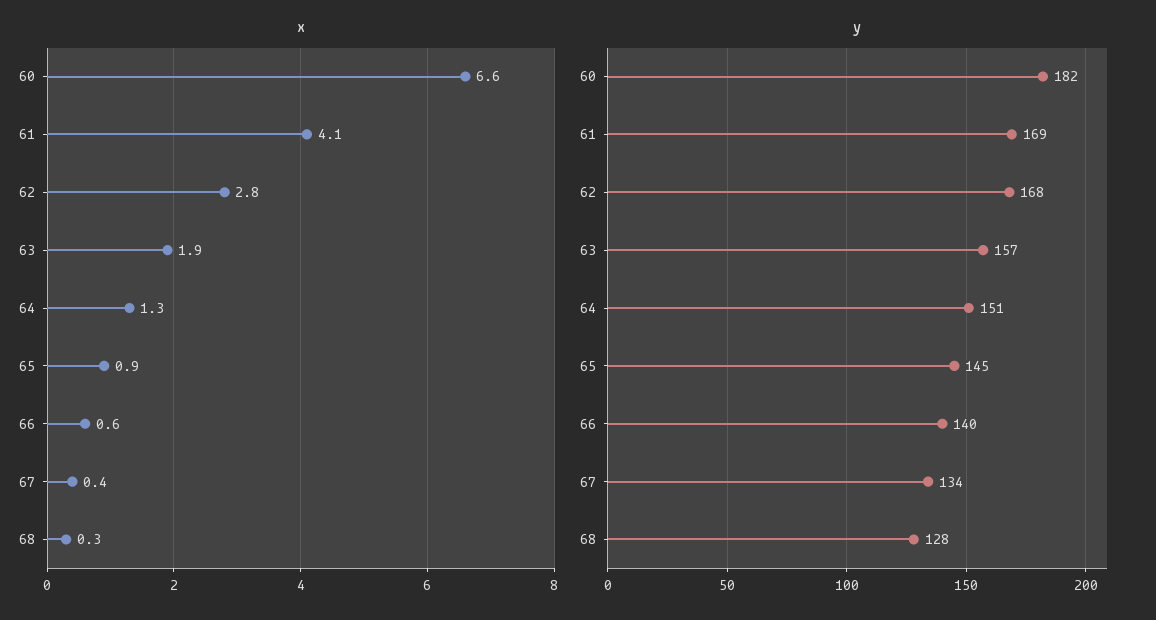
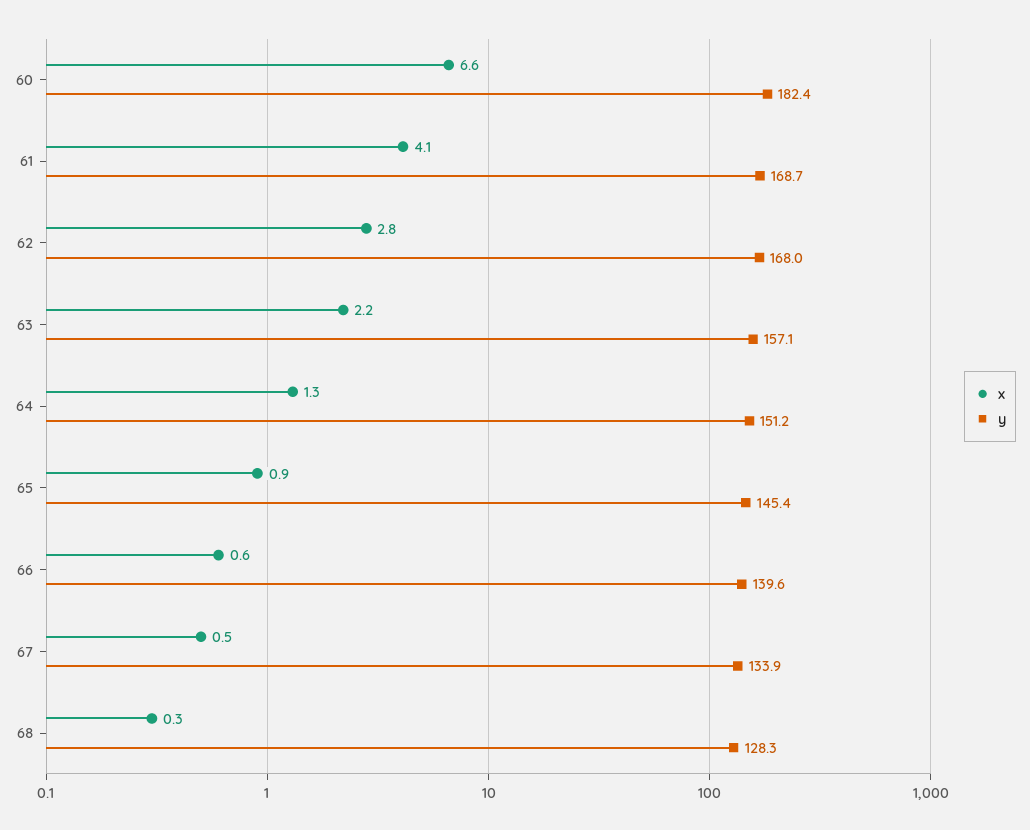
  {
    "x": {
      "60": 6.6,
      "61": 4.1,
      "62": 2.8,
-     "63": 1.9,
+     "63": 2.2,
      "64": 1.3,
      "65": 0.9,
      "66": 0.6,
-     "67": 0.4,
+     "67": 0.5,
      "68": 0.3
    },
    "y": {
      "60": 182.4,
      "61": 168.7,
      "62": 168,
      "63": 157.1,
      "64": 151.2,
      "65": 145.4,
      "66": 139.6,
      "67": 133.9,
      "68": 128.3
    }
  }

